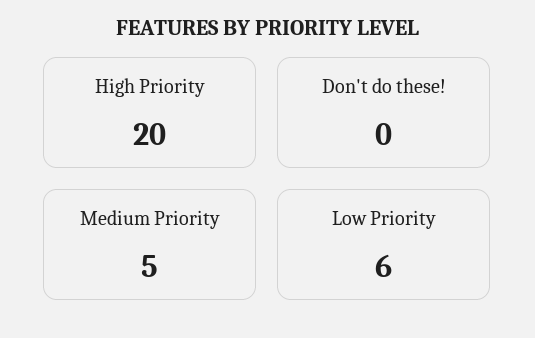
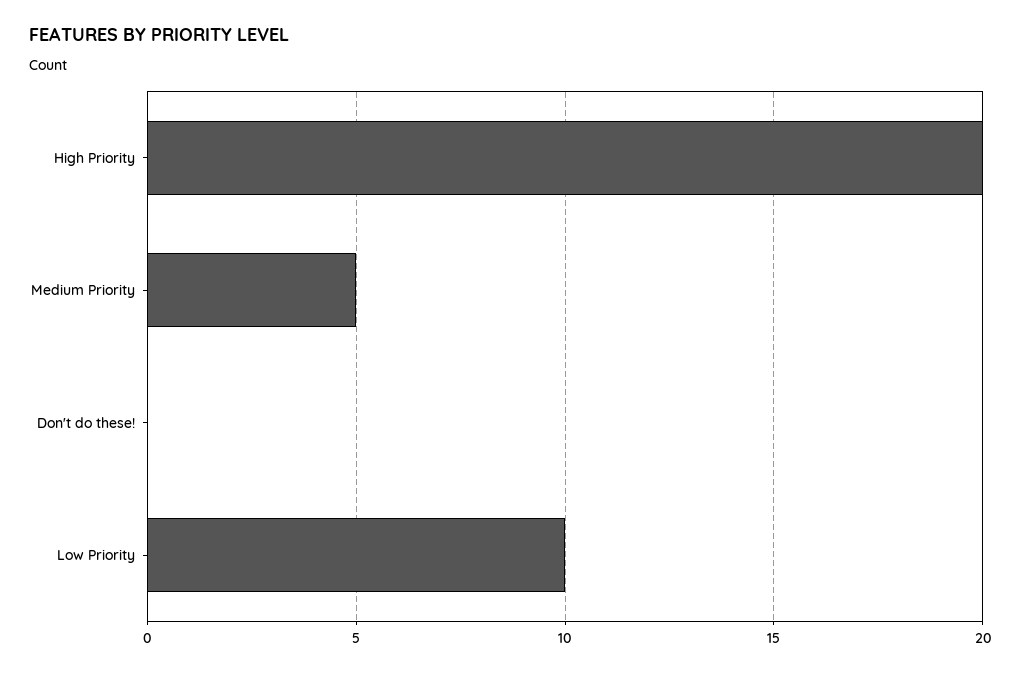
  {
    "High Priority": 20,
    "Don't do these!": 0,
    "Medium Priority": 5,
-   "Low Priority": 6
+   "Low Priority": 10
  }

